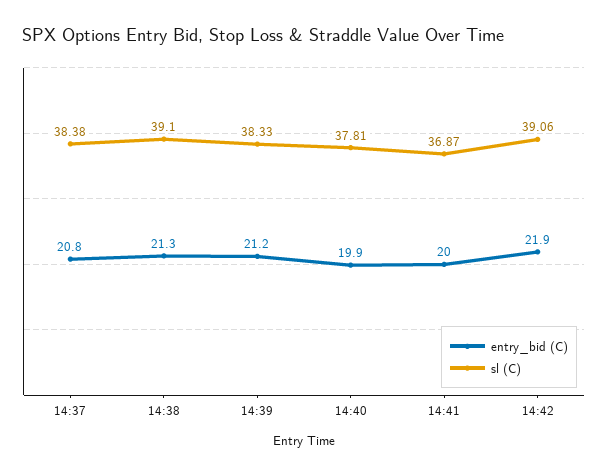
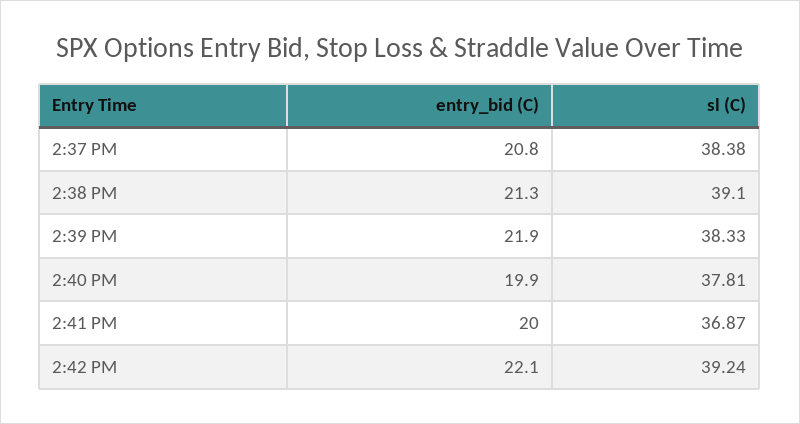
  {
    "entry_bid (C)": {
      "14:37": 20.8,
      "14:38": 21.3,
-     "14:39": 21.2,
+     "14:39": 21.9,
      "14:40": 19.9,
      "14:41": 20,
-     "14:42": 21.9
+     "14:42": 22.1
    },
    "sl (C)": {
      "14:37": 38.38,
      "14:38": 39.1,
      "14:39": 38.33,
      "14:40": 37.81,
      "14:41": 36.87,
-     "14:42": 39.06
+     "14:42": 39.24
    }
  }

